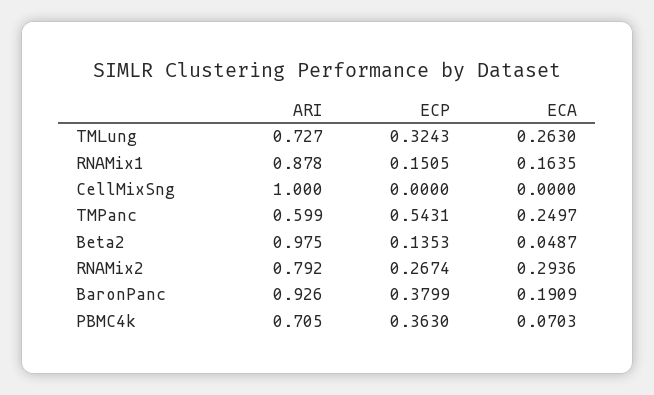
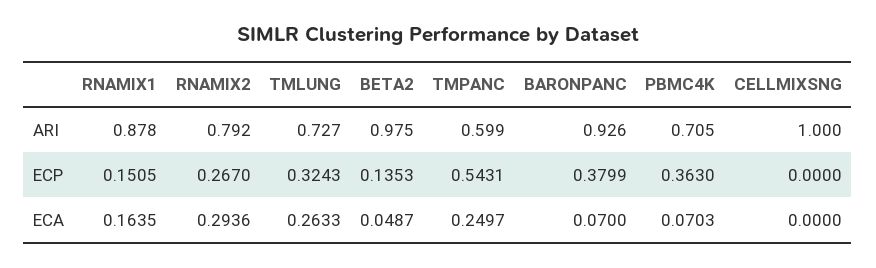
  {
    "ARI": {
      "TMLung": 0.727,
      "RNAMix1": 0.878,
      "CellMixSng": 1,
      "TMPanc": 0.599,
      "Beta2": 0.975,
      "RNAMix2": 0.792,
      "BaronPanc": 0.926,
      "PBMC4k": 0.705
    },
    "ECP": {
      "TMLung": 0.3243,
      "RNAMix1": 0.1505,
      "CellMixSng": 0,
      "TMPanc": 0.5431,
      "Beta2": 0.1353,
-     "RNAMix2": 0.2674,
+     "RNAMix2": 0.267,
      "BaronPanc": 0.3799,
      "PBMC4k": 0.363
    },
    "ECA": {
-     "TMLung": 0.263,
+     "TMLung": 0.2633,
      "RNAMix1": 0.1635,
      "CellMixSng": 0,
      "TMPanc": 0.2497,
      "Beta2": 0.0487,
      "RNAMix2": 0.2936,
-     "BaronPanc": 0.1909,
+     "BaronPanc": 0.07,
      "PBMC4k": 0.0703
    }
  }

